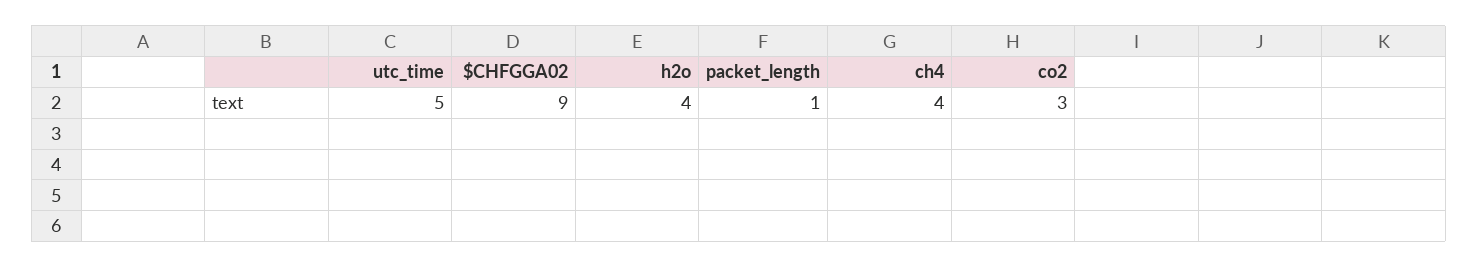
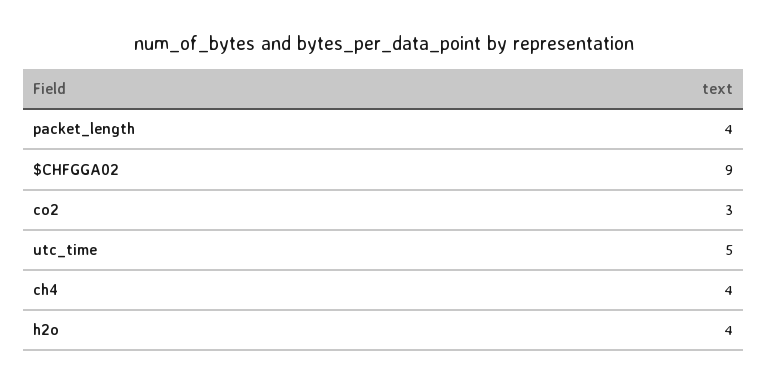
  {
    "utc_time": 5,
    "$CHFGGA02": 9,
    "h2o": 4,
-   "packet_length": 1,
+   "packet_length": 4,
    "ch4": 4,
    "co2": 3
  }

